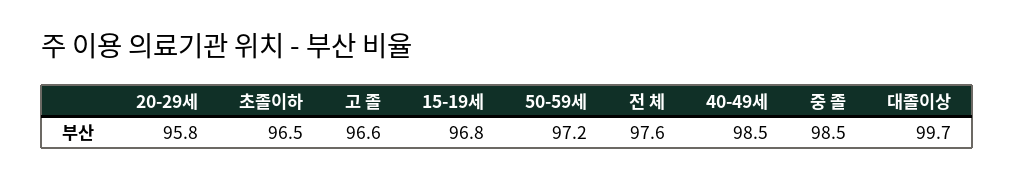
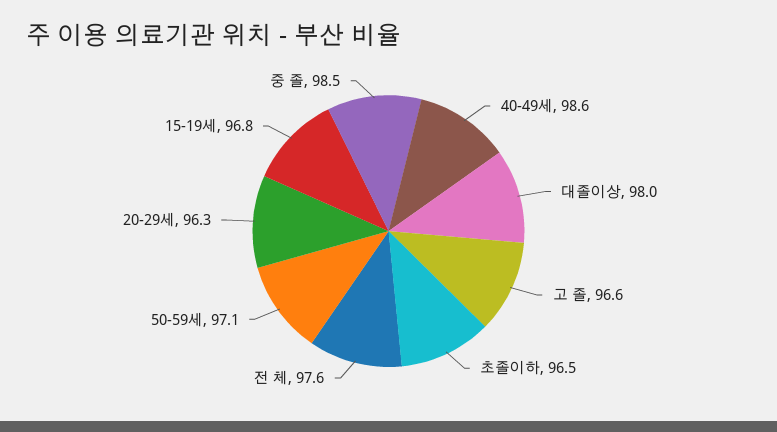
  {
-   "20-29세": 95.8,
+   "20-29세": 96.3,
    "초졸이하": 96.5,
    "고 졸": 96.6,
    "15-19세": 96.8,
-   "50-59세": 97.2,
+   "50-59세": 97.1,
    "전 체": 97.6,
-   "40-49세": 98.5,
+   "40-49세": 98.6,
    "중 졸": 98.5,
-   "대졸이상": 99.7
+   "대졸이상": 98
  }

